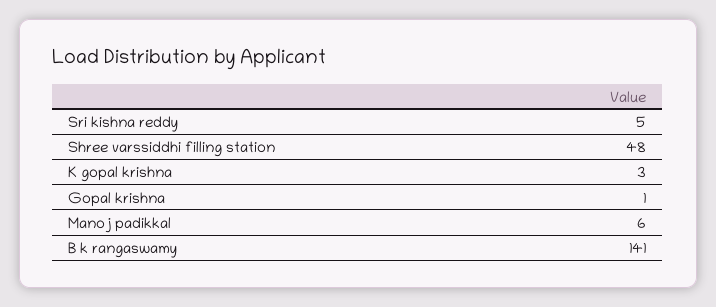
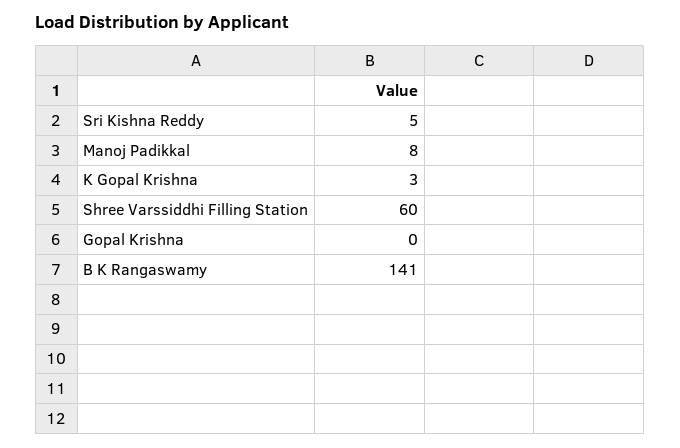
  {
    "Sri kishna reddy": 5,
-   "Shree varssiddhi filling station": 48,
+   "Shree varssiddhi filling station": 60,
    "K gopal krishna": 3,
-   "Gopal krishna": 1,
+   "Gopal krishna": 0,
-   "Manoj padikkal": 6,
+   "Manoj padikkal": 8,
    "B k rangaswamy": 141
  }

